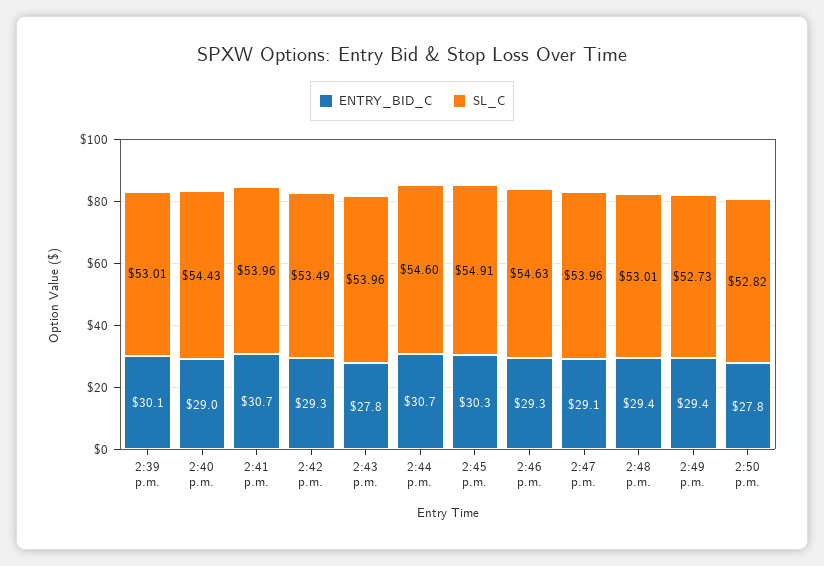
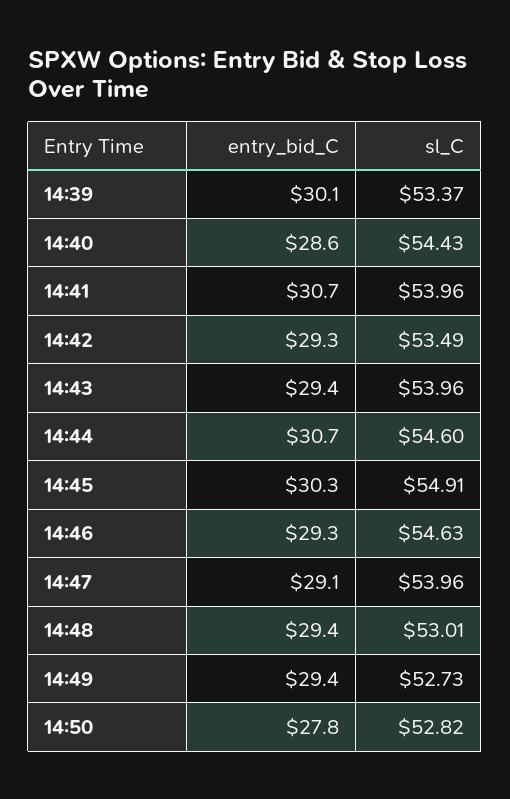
  {
    "ENTRY_BID_C": {
      "2:39 p.m.": 30.1,
-     "2:40 p.m.": 29,
+     "2:40 p.m.": 28.6,
      "2:41 p.m.": 30.7,
      "2:42 p.m.": 29.3,
-     "2:43 p.m.": 27.8,
+     "2:43 p.m.": 29.4,
      "2:44 p.m.": 30.7,
      "2:45 p.m.": 30.3,
      "2:46 p.m.": 29.3,
      "2:47 p.m.": 29.1,
      "2:48 p.m.": 29.4,
      "2:49 p.m.": 29.4,
      "2:50 p.m.": 27.8
    },
    "SL_C": {
-     "2:39 p.m.": 53.01,
+     "2:39 p.m.": 53.37,
      "2:40 p.m.": 54.43,
      "2:41 p.m.": 53.96,
      "2:42 p.m.": 53.49,
      "2:43 p.m.": 53.96,
      "2:44 p.m.": 54.6,
      "2:45 p.m.": 54.91,
      "2:46 p.m.": 54.63,
      "2:47 p.m.": 53.96,
      "2:48 p.m.": 53.01,
      "2:49 p.m.": 52.73,
      "2:50 p.m.": 52.82
    }
  }

